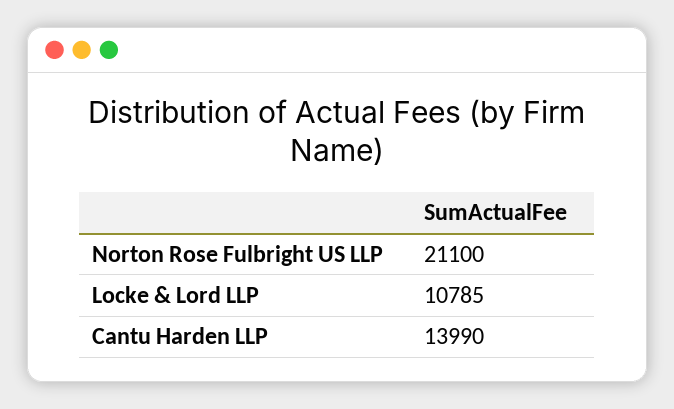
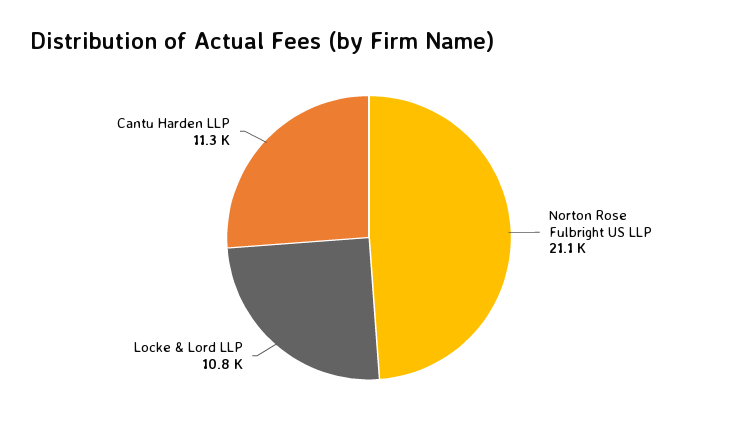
  {
    "Norton Rose Fulbright US LLP": 21100,
    "Locke & Lord LLP": 10785,
-   "Cantu Harden LLP": 13990
+   "Cantu Harden LLP": 11300
  }

